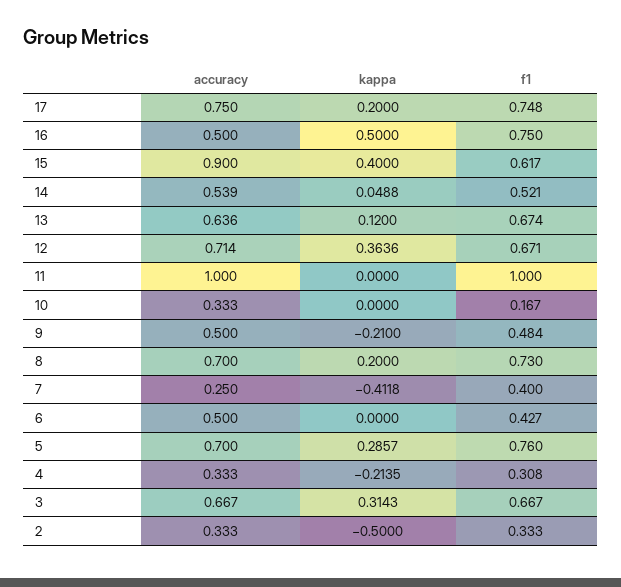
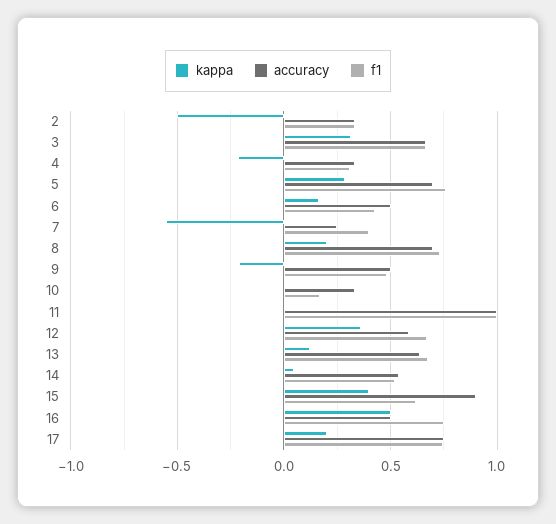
  {
    "accuracy": {
      "17": 0.75,
      "16": 0.5,
      "15": 0.9,
      "14": 0.539,
      "13": 0.636,
-     "12": 0.714,
+     "12": 0.6,
      "11": 1,
      "10": 0.333,
      "9": 0.5,
      "8": 0.7,
      "7": 0.25,
      "6": 0.5,
      "5": 0.7,
      "4": 0.333,
      "3": 0.667,
      "2": 0.333
    },
    "kappa": {
      "17": 0.2,
      "16": 0.5,
      "15": 0.4,
      "14": 0.0488,
      "13": 0.12,
      "12": 0.3636,
      "11": 0,
      "10": 0,
      "9": -0.21,
      "8": 0.2,
-     "7": -0.4118,
+     "7": -0.55,
-     "6": 0,
+     "6": 0.15,
      "5": 0.2857,
      "4": -0.2135,
      "3": 0.3143,
      "2": -0.5
    },
    "f1": {
      "17": 0.748,
      "16": 0.75,
      "15": 0.617,
      "14": 0.521,
      "13": 0.674,
      "12": 0.671,
      "11": 1,
      "10": 0.167,
      "9": 0.484,
      "8": 0.73,
      "7": 0.4,
      "6": 0.427,
      "5": 0.76,
      "4": 0.308,
      "3": 0.667,
      "2": 0.333
    }
  }

